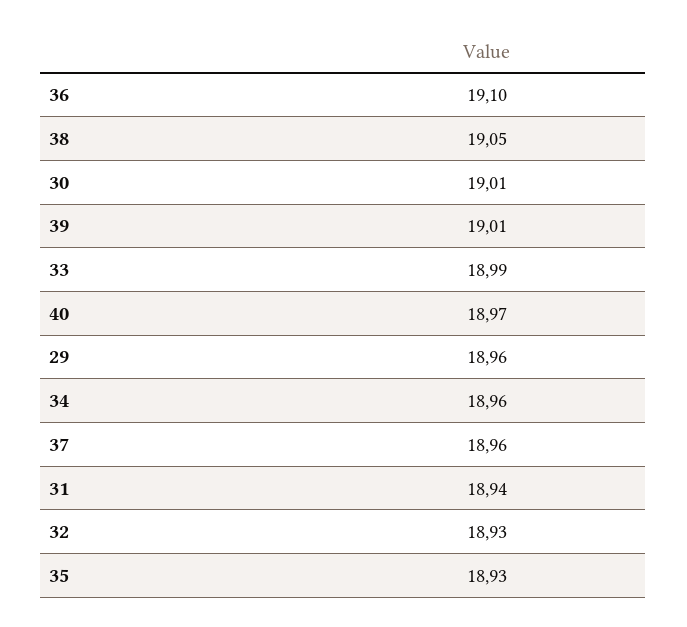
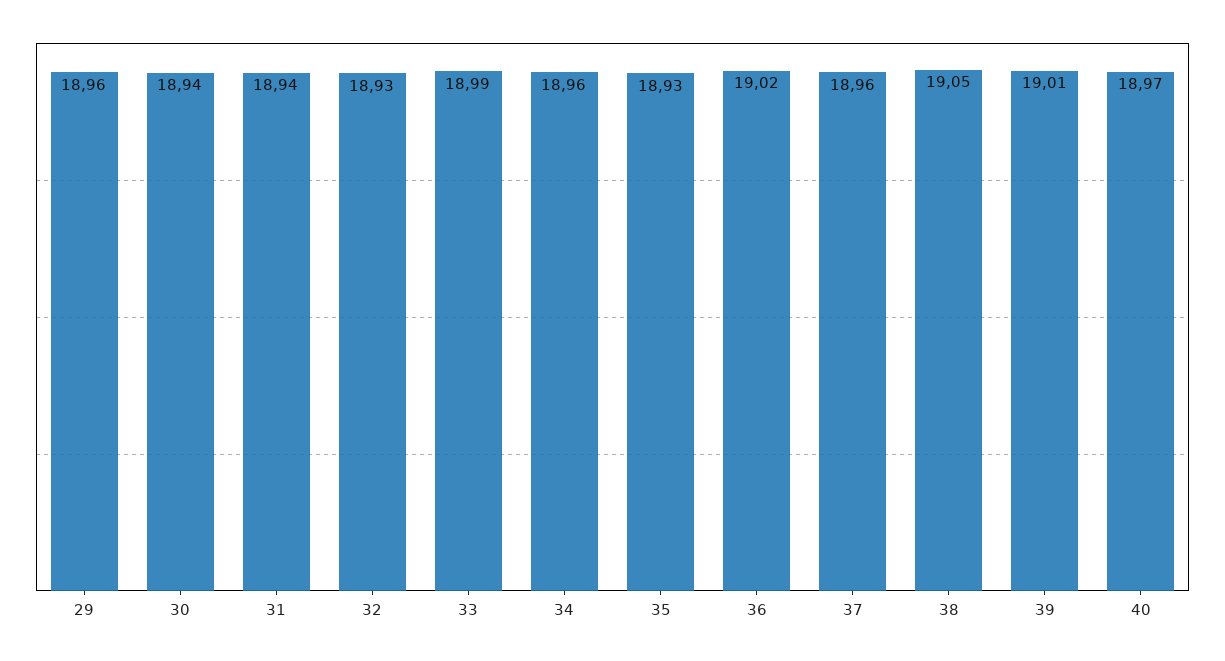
  {
-   "36": 19.1,
+   "36": 19.02,
    "38": 19.05,
-   "30": 19.01,
+   "30": 18.94,
    "39": 19.01,
    "33": 18.99,
    "40": 18.97,
    "29": 18.96,
    "34": 18.96,
    "37": 18.96,
    "31": 18.94,
    "32": 18.93,
    "35": 18.93
  }

